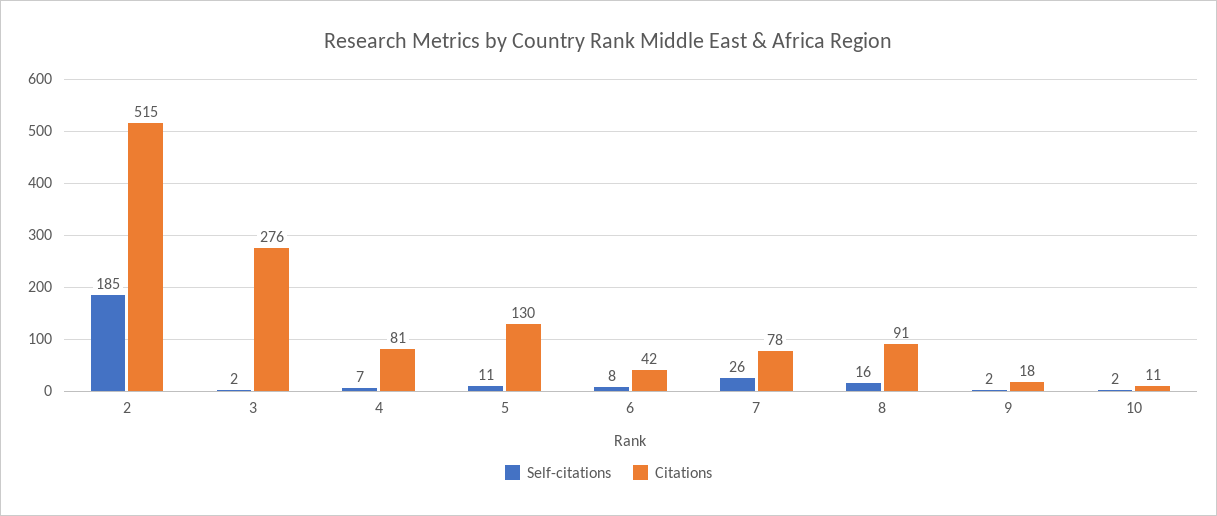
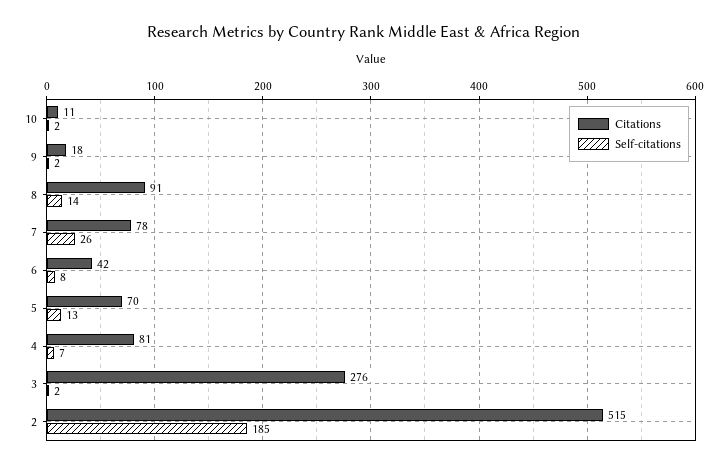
  {
    "Self-citations": {
      "2": 185,
      "3": 2,
      "4": 7,
-     "5": 11,
+     "5": 13,
      "6": 8,
      "7": 26,
-     "8": 16,
+     "8": 14,
      "9": 2,
      "10": 2
    },
    "Citations": {
      "2": 515,
      "3": 276,
      "4": 81,
-     "5": 130,
+     "5": 70,
      "6": 42,
      "7": 78,
      "8": 91,
      "9": 18,
      "10": 11
    }
  }

